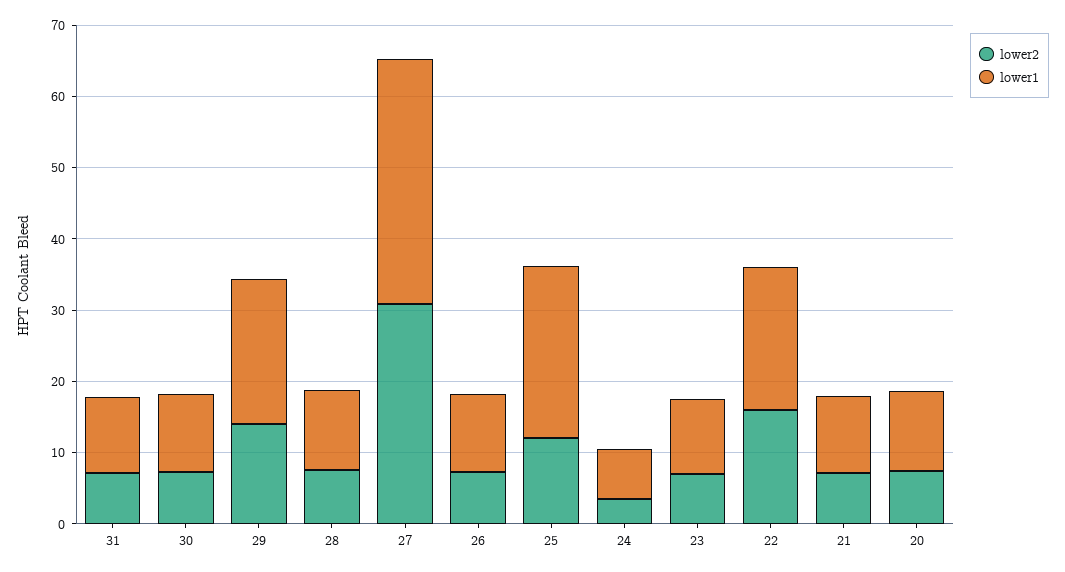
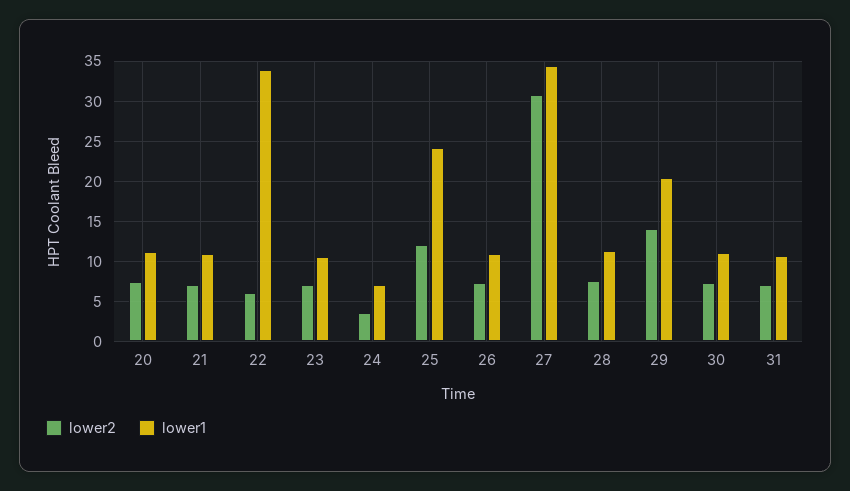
  {
    "lower2": {
      "31": 7,
      "30": 7,
      "29": 14,
      "28": 8,
      "27": 31,
      "26": 7,
      "25": 12,
      "24": 4,
      "23": 7,
-     "22": 16,
+     "22": 6,
      "21": 7,
      "20": 7
    },
    "lower1": {
      "31": 11,
      "30": 11,
      "29": 20,
      "28": 11,
      "27": 34,
      "26": 11,
      "25": 24,
      "24": 7,
      "23": 11,
-     "22": 20,
+     "22": 34,
      "21": 11,
      "20": 11
    }
  }

